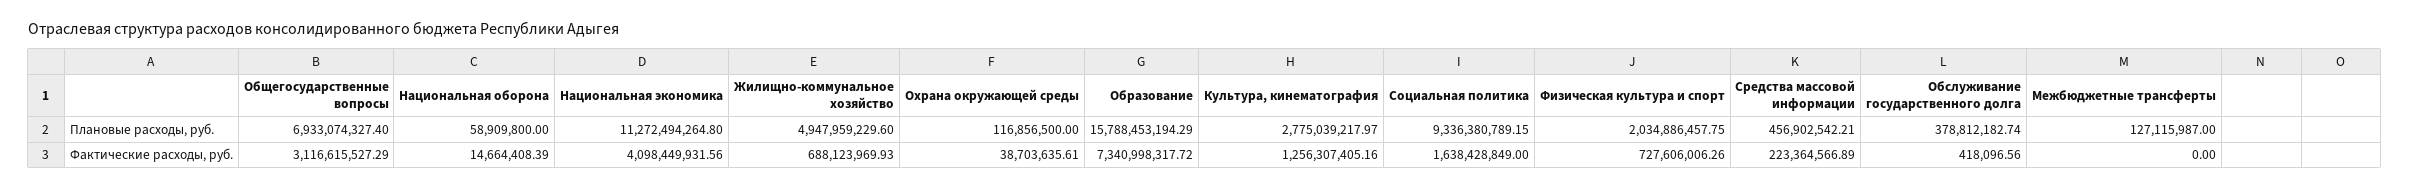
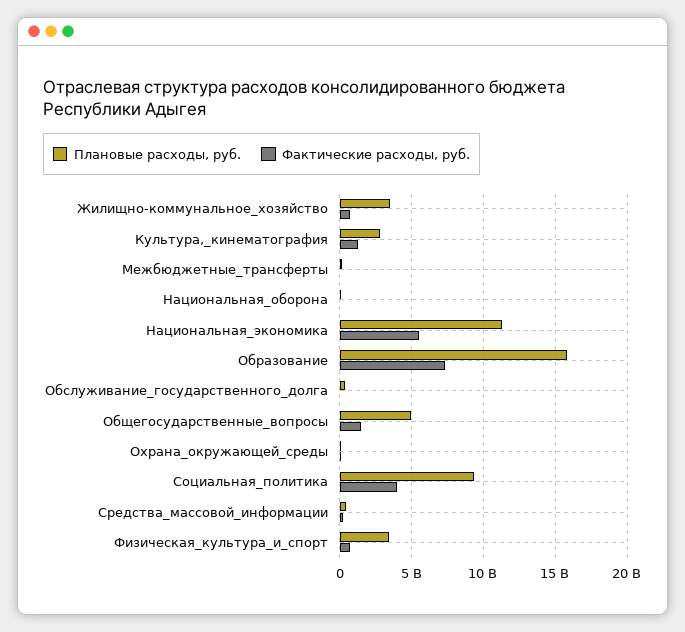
  {
    "Плановые расходы, руб.": {
-     "Общегосударственные вопросы": 6933074327.4,
+     "Общегосударственные вопросы": 5000000000,
      "Национальная оборона": 58909800,
      "Национальная экономика": 11272494264.8,
-     "Жилищно-коммунальное хозяйство": 4947959229.6,
+     "Жилищно-коммунальное хозяйство": 3500000000,
      "Охрана окружающей среды": 116856500,
      "Образование": 15788453194.29,
      "Культура, кинематография": 2775039217.97,
      "Социальная политика": 9336380789.15,
-     "Физическая культура и спорт": 2034886457.75,
+     "Физическая культура и спорт": 3500000000,
      "Средства массовой информации": 456902542.21,
      "Обслуживание государственного долга": 378812182.74,
      "Межбюджетные трансферты": 127115987
    },
    "Фактические расходы, руб.": {
-     "Общегосударственные вопросы": 3116615527.29,
+     "Общегосударственные вопросы": 1500000000,
      "Национальная оборона": 14664408.39,
-     "Национальная экономика": 4098449931.56,
+     "Национальная экономика": 5500000000,
      "Жилищно-коммунальное хозяйство": 688123969.93,
      "Охрана окружающей среды": 38703635.61,
      "Образование": 7340998317.72,
      "Культура, кинематография": 1256307405.16,
-     "Социальная политика": 1638428849,
+     "Социальная политика": 4000000000,
      "Физическая культура и спорт": 727606006.26,
      "Средства массовой информации": 223364566.89,
      "Обслуживание государственного долга": 418096.56,
      "Межбюджетные трансферты": 0
    }
  }

